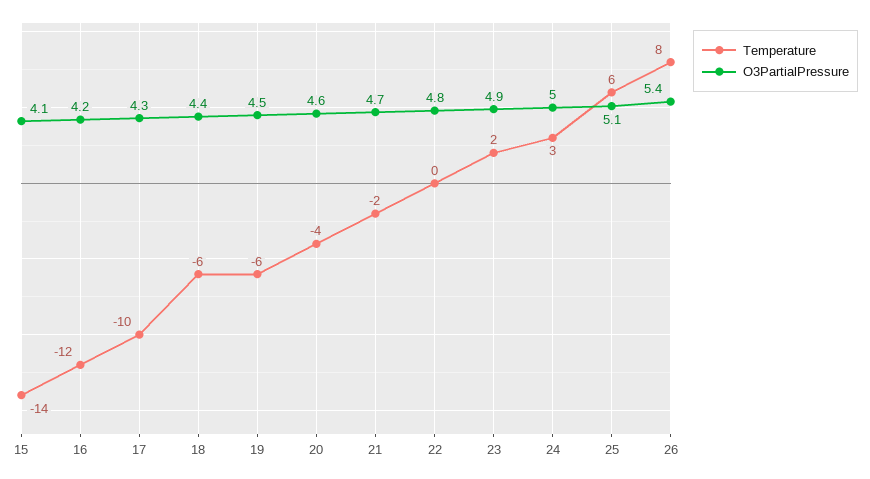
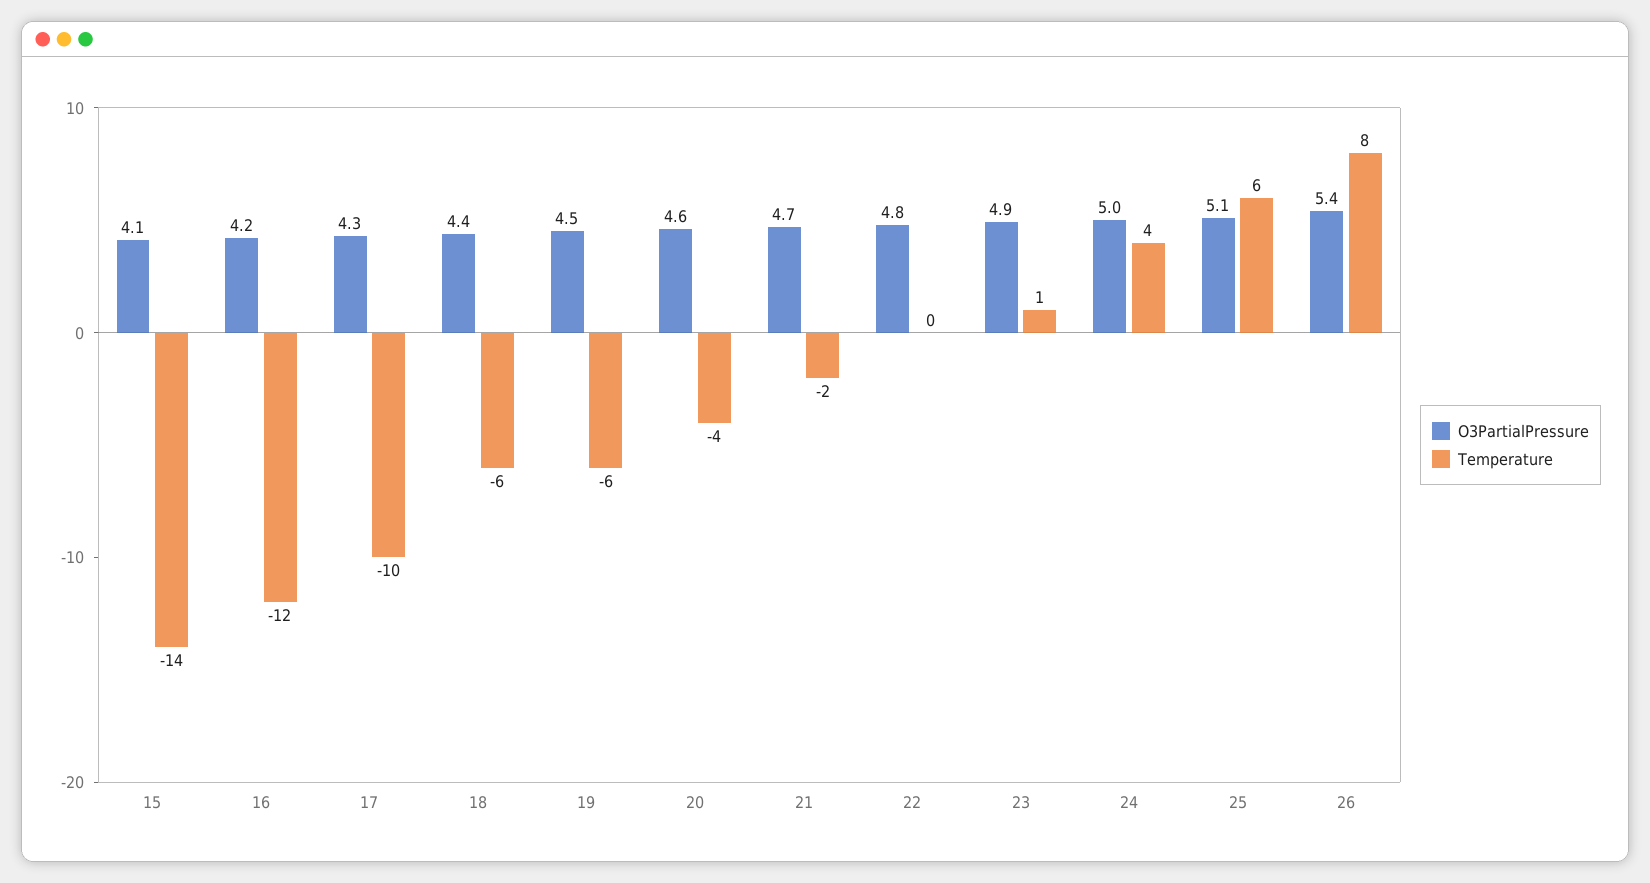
  {
    "Temperature": {
      "15": -14,
      "16": -12,
      "17": -10,
      "18": -6,
      "19": -6,
      "20": -4,
      "21": -2,
      "22": 0,
-     "23": 2,
+     "23": 1,
-     "24": 3,
+     "24": 4,
      "25": 6,
      "26": 8
    },
    "O3PartialPressure": {
      "15": 4.1,
      "16": 4.2,
      "17": 4.3,
      "18": 4.4,
      "19": 4.5,
      "20": 4.6,
      "21": 4.7,
      "22": 4.8,
      "23": 4.9,
      "24": 5,
      "25": 5.1,
      "26": 5.4
    }
  }

